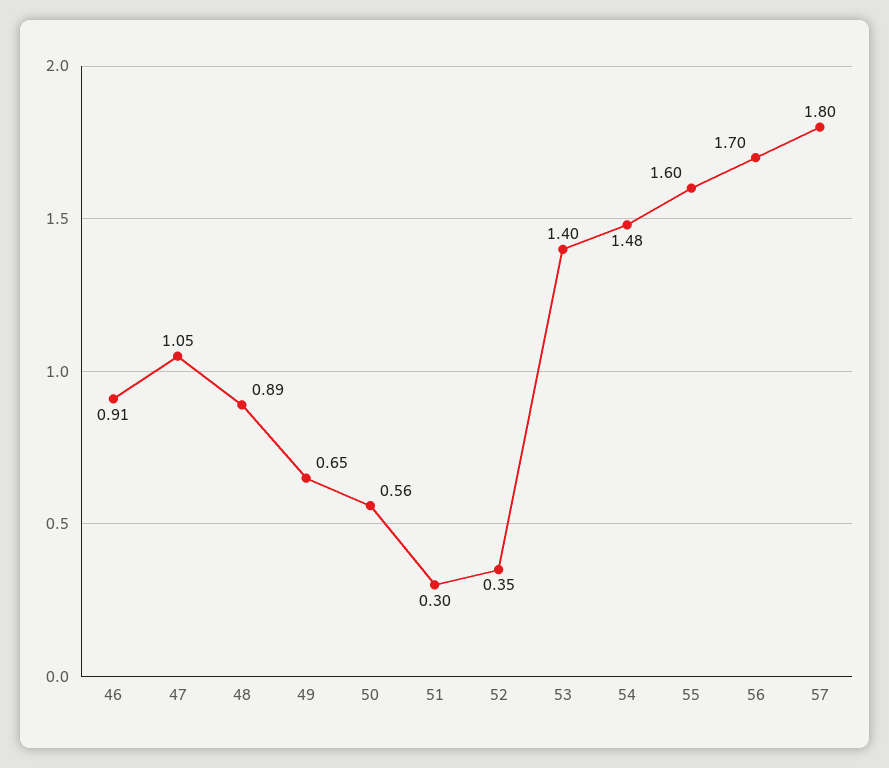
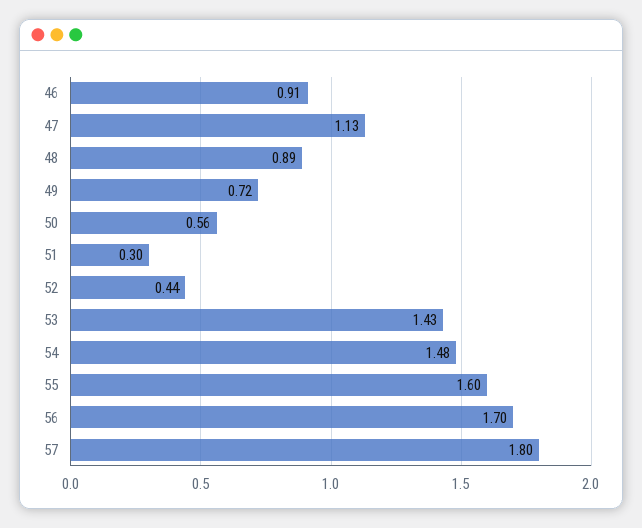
  {
    "46": 0.91,
-   "47": 1.05,
+   "47": 1.13,
    "48": 0.89,
-   "49": 0.65,
+   "49": 0.72,
    "50": 0.56,
    "51": 0.3,
-   "52": 0.35,
+   "52": 0.44,
-   "53": 1.4,
+   "53": 1.43,
    "54": 1.48,
    "55": 1.6,
    "56": 1.7,
    "57": 1.8
  }

